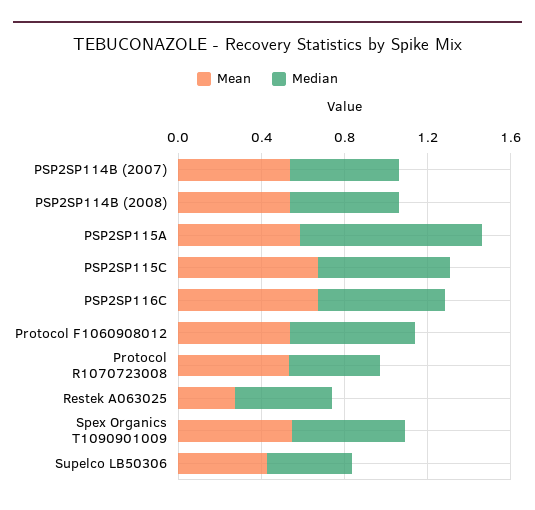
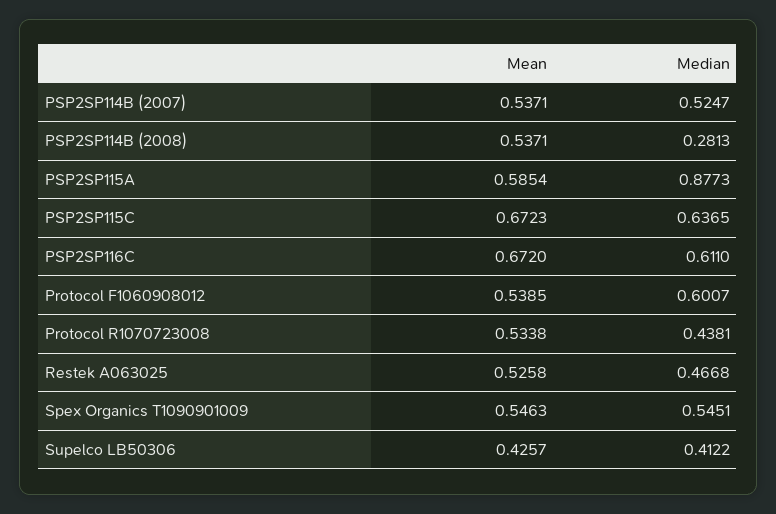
  {
    "Mean": {
      "PSP2SP114B (2007)": 0.5371,
      "PSP2SP114B (2008)": 0.5371,
      "PSP2SP115A": 0.5854,
      "PSP2SP115C": 0.6723,
      "PSP2SP116C": 0.672,
      "Protocol F1060908012": 0.5385,
      "Protocol R1070723008": 0.5338,
-     "Restek A063025": 0.3,
+     "Restek A063025": 0.5258,
      "Spex Organics T1090901009": 0.5463,
      "Supelco LB50306": 0.4257
    },
    "Median": {
      "PSP2SP114B (2007)": 0.5247,
-     "PSP2SP114B (2008)": 0.5,
+     "PSP2SP114B (2008)": 0.2813,
      "PSP2SP115A": 0.8773,
      "PSP2SP115C": 0.6365,
      "PSP2SP116C": 0.611,
      "Protocol F1060908012": 0.6007,
      "Protocol R1070723008": 0.4381,
      "Restek A063025": 0.4668,
      "Spex Organics T1090901009": 0.5451,
      "Supelco LB50306": 0.4122
    }
  }

